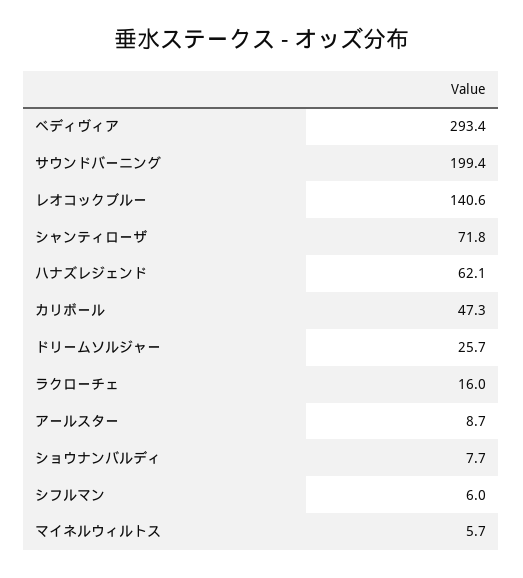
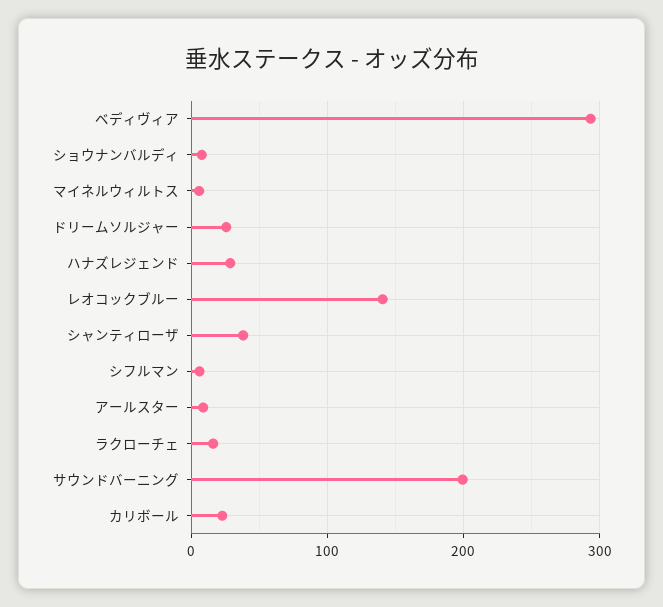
  {
    "ベディヴィア": 293.4,
    "サウンドバーニング": 199.4,
    "レオコックブルー": 140.6,
-   "シャンティローザ": 71.8,
+   "シャンティローザ": 40,
-   "ハナズレジェンド": 62.1,
+   "ハナズレジェンド": 30,
-   "カリボール": 47.3,
+   "カリボール": 20,
    "ドリームソルジャー": 25.7,
    "ラクローチェ": 16,
    "アールスター": 8.7,
    "ショウナンバルディ": 7.7,
    "シフルマン": 6,
    "マイネルウィルトス": 5.7
  }

